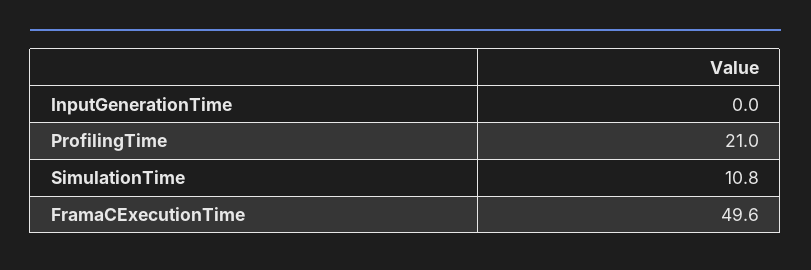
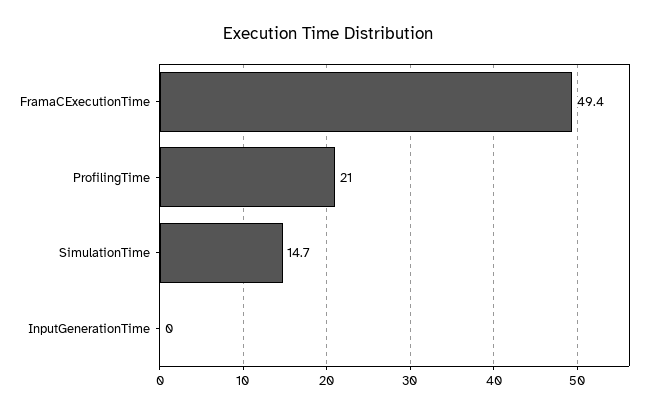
  {
    "InputGenerationTime": 0,
    "ProfilingTime": 21,
-   "SimulationTime": 10.8,
+   "SimulationTime": 14.7,
-   "FramaCExecutionTime": 49.6
+   "FramaCExecutionTime": 49.4
  }

